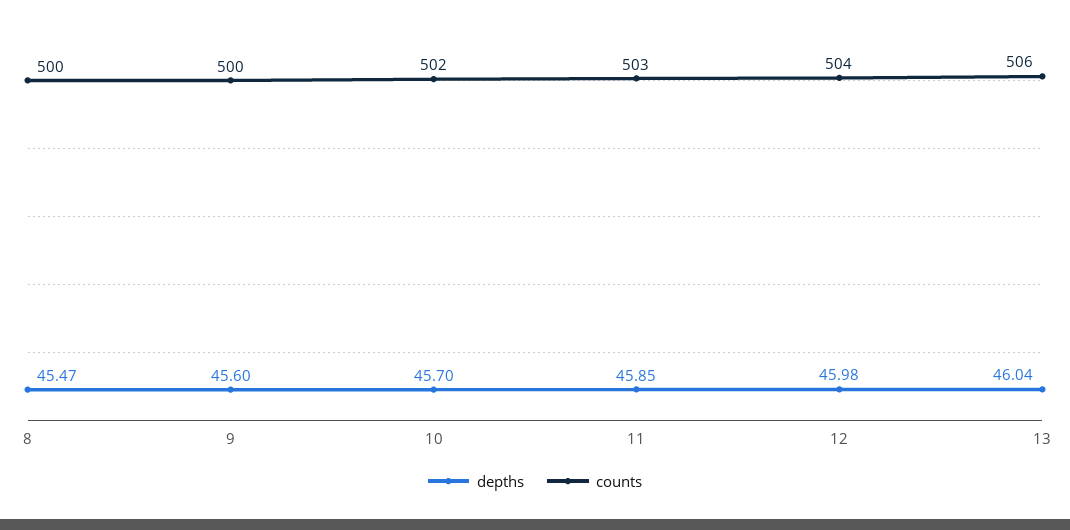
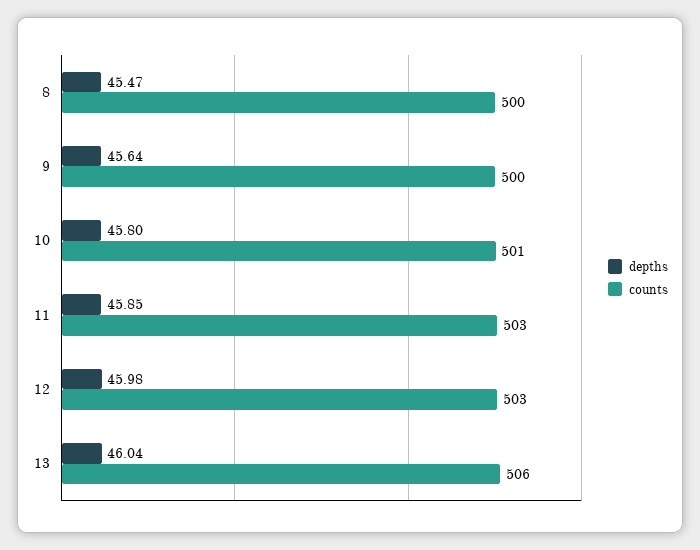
  {
    "depths": {
      "8": 45.47,
-     "9": 45.6,
+     "9": 45.64,
-     "10": 45.7,
+     "10": 45.8,
      "11": 45.85,
      "12": 45.98,
      "13": 46.04
    },
    "counts": {
      "8": 500,
      "9": 500,
-     "10": 502,
+     "10": 501,
      "11": 503,
-     "12": 504,
+     "12": 503,
      "13": 506
    }
  }

